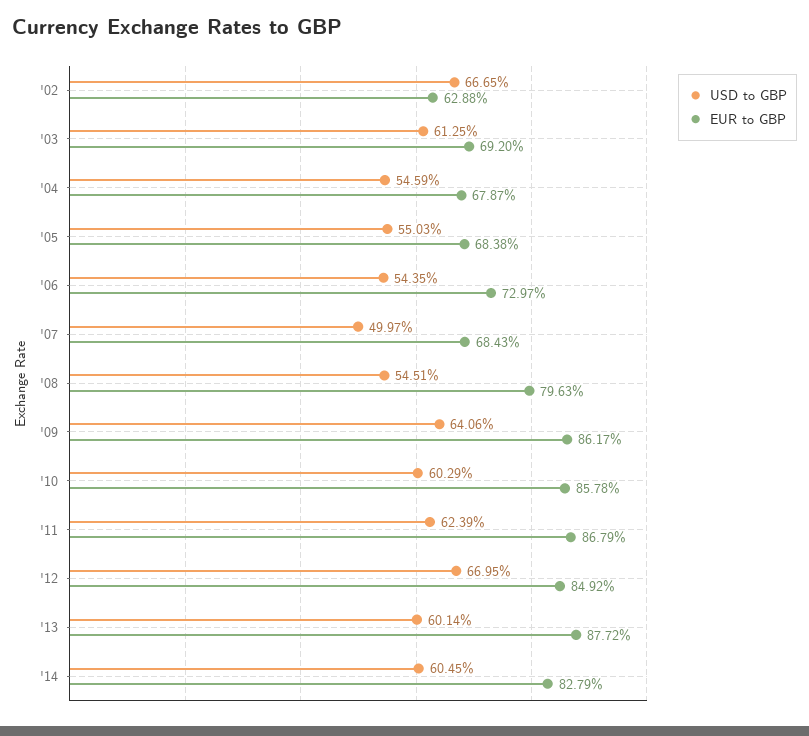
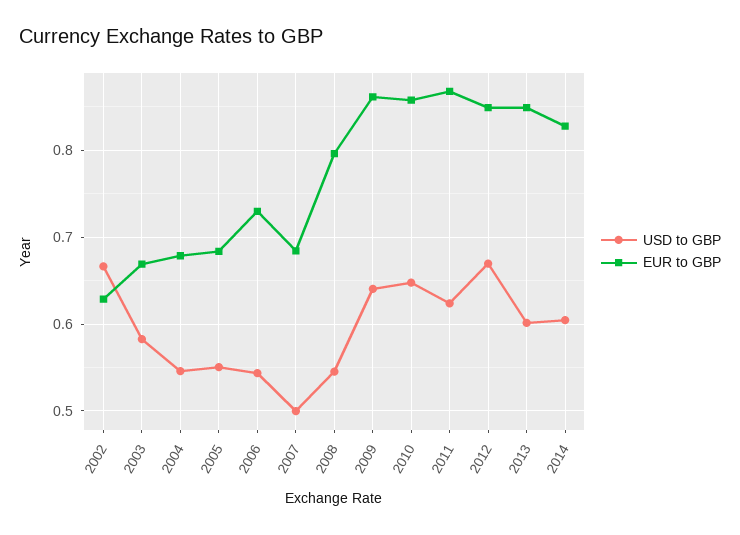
  {
    "USD to GBP": {
      "'02": 0.6665,
-     "'03": 0.6125,
+     "'03": 0.58,
      "'04": 0.5459,
      "'05": 0.5503,
      "'06": 0.5435,
      "'07": 0.4997,
      "'08": 0.5451,
      "'09": 0.6406,
-     "'10": 0.6029,
+     "'10": 0.65,
      "'11": 0.6239,
      "'12": 0.6695,
      "'13": 0.6014,
      "'14": 0.6045
    },
    "EUR to GBP": {
      "'02": 0.6288,
-     "'03": 0.692,
+     "'03": 0.67,
      "'04": 0.6787,
      "'05": 0.6838,
      "'06": 0.7297,
      "'07": 0.6843,
      "'08": 0.7963,
      "'09": 0.8617,
      "'10": 0.8578,
      "'11": 0.8679,
      "'12": 0.8492,
-     "'13": 0.8772,
+     "'13": 0.85,
      "'14": 0.8279
    }
  }

